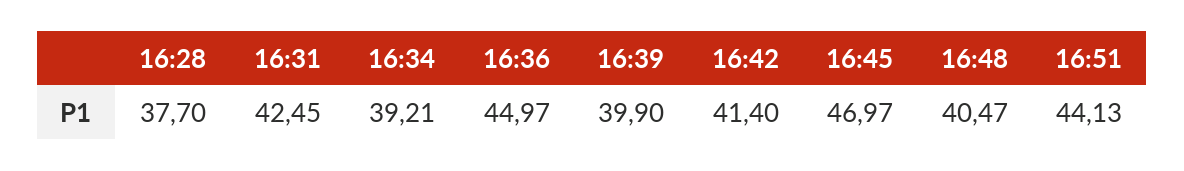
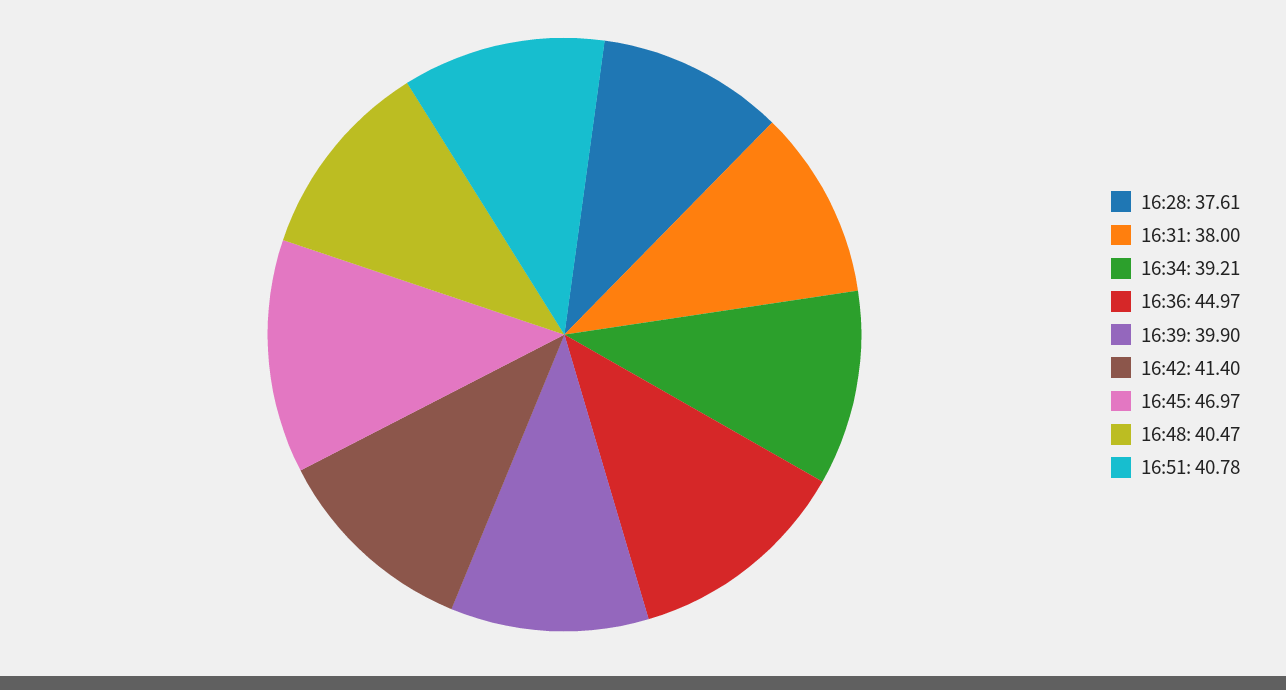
  {
-   "16:28": 37.7,
+   "16:28": 37.61,
-   "16:31": 42.45,
+   "16:31": 38,
    "16:34": 39.21,
    "16:36": 44.97,
    "16:39": 39.9,
    "16:42": 41.4,
    "16:45": 46.97,
    "16:48": 40.47,
-   "16:51": 44.13
+   "16:51": 40.78
  }

